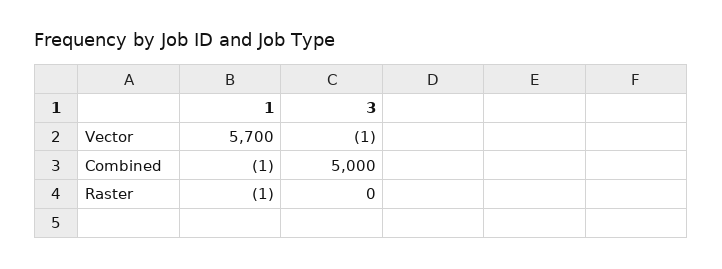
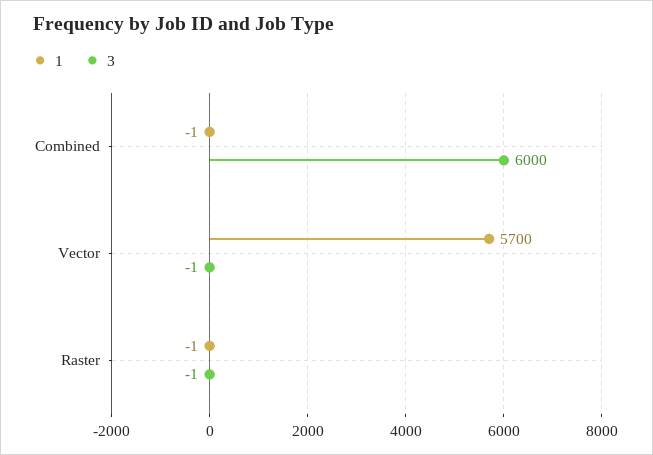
  {
    "1": {
      "Vector": 5700,
      "Combined": -1,
      "Raster": -1
    },
    "3": {
      "Vector": -1,
-     "Combined": 5000,
+     "Combined": 6000,
-     "Raster": 0
+     "Raster": -1
    }
  }

